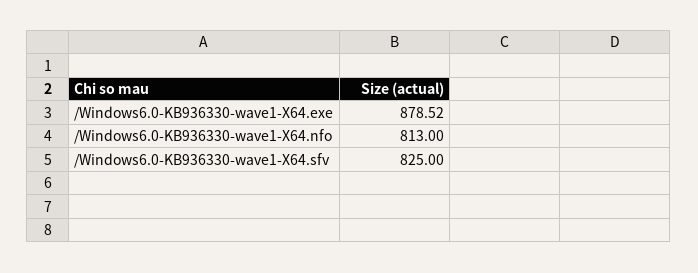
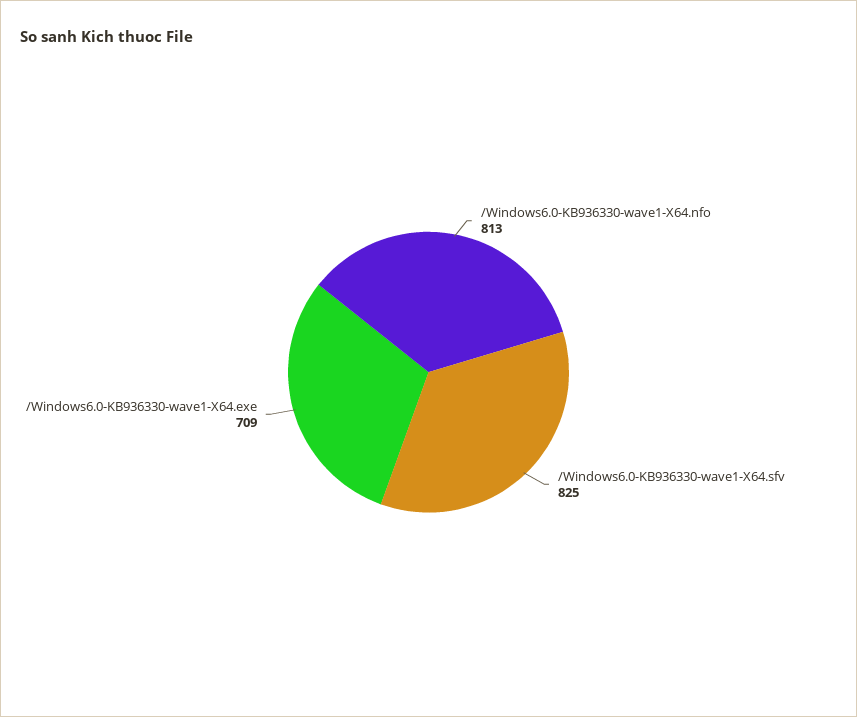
  {
-   "/Windows6.0-KB936330-wave1-X64.exe": 878.52,
+   "/Windows6.0-KB936330-wave1-X64.exe": 709,
    "/Windows6.0-KB936330-wave1-X64.nfo": 813,
    "/Windows6.0-KB936330-wave1-X64.sfv": 825
  }

